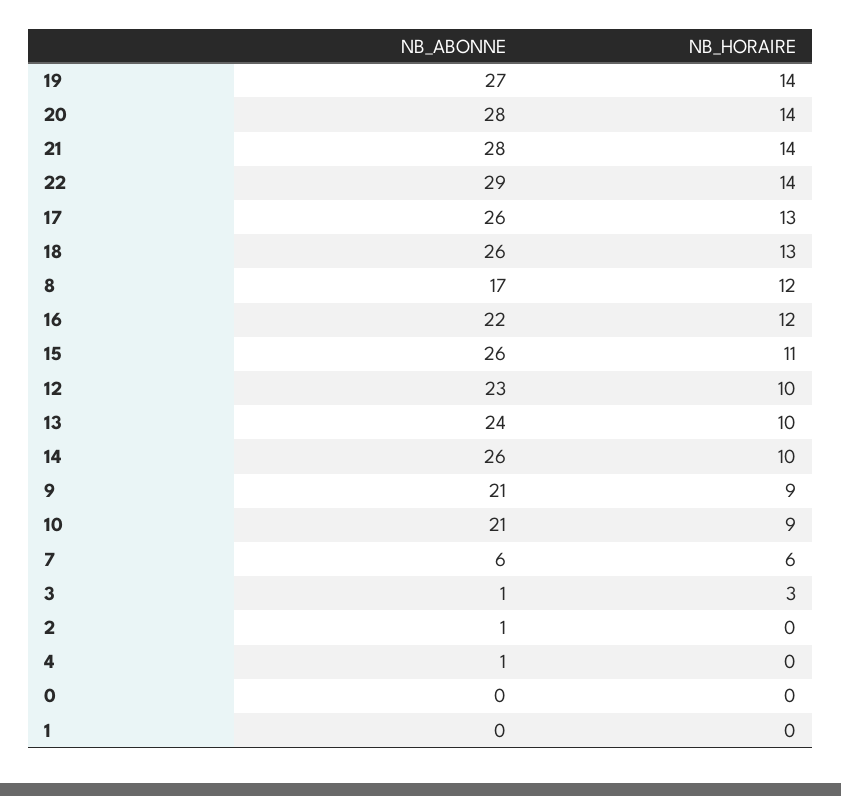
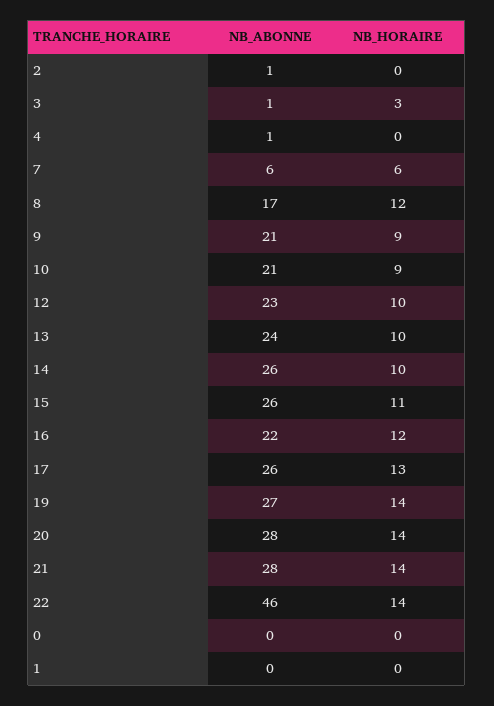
  {
    "NB_ABONNE": {
      "19": 27,
      "20": 28,
      "21": 28,
-     "22": 29,
+     "22": 46,
      "17": 26,
-     "18": 26,
      "8": 17,
      "16": 22,
      "15": 26,
      "12": 23,
      "13": 24,
      "14": 26,
      "9": 21,
      "10": 21,
      "7": 6,
      "3": 1,
      "2": 1,
      "4": 1,
      "0": 0,
      "1": 0
    },
    "NB_HORAIRE": {
      "19": 14,
      "20": 14,
      "21": 14,
      "22": 14,
      "17": 13,
-     "18": 13,
      "8": 12,
      "16": 12,
      "15": 11,
      "12": 10,
      "13": 10,
      "14": 10,
      "9": 9,
      "10": 9,
      "7": 6,
      "3": 3,
      "2": 0,
      "4": 0,
      "0": 0,
      "1": 0
    }
  }

